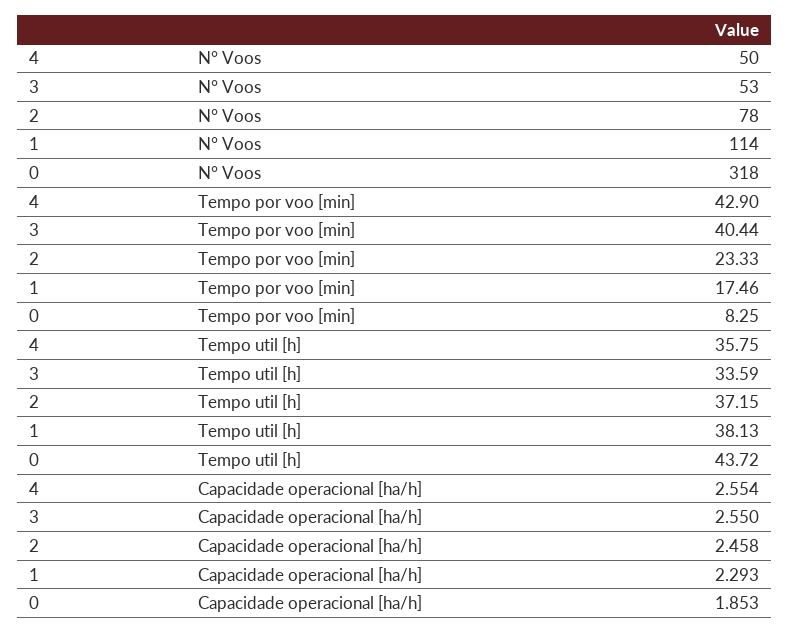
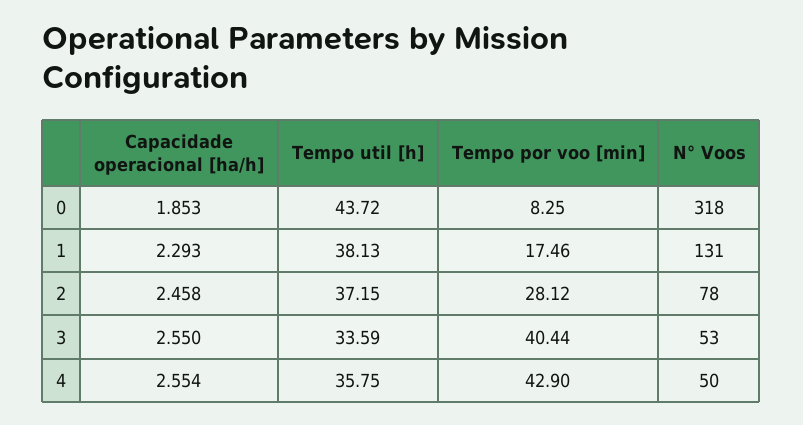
  {
    "4": {
      "N° Voos": 50,
      "Tempo por voo [min]": 42.9,
      "Tempo util [h]": 35.75,
      "Capacidade operacional [ha/h]": 2.554
    },
    "3": {
      "N° Voos": 53,
      "Tempo por voo [min]": 40.44,
      "Tempo util [h]": 33.59,
      "Capacidade operacional [ha/h]": 2.55
    },
    "2": {
      "N° Voos": 78,
-     "Tempo por voo [min]": 23.33,
+     "Tempo por voo [min]": 28.12,
      "Tempo util [h]": 37.15,
      "Capacidade operacional [ha/h]": 2.458
    },
    "1": {
-     "N° Voos": 114,
+     "N° Voos": 131,
      "Tempo por voo [min]": 17.46,
      "Tempo util [h]": 38.13,
      "Capacidade operacional [ha/h]": 2.293
    },
    "0": {
      "N° Voos": 318,
      "Tempo por voo [min]": 8.25,
      "Tempo util [h]": 43.72,
      "Capacidade operacional [ha/h]": 1.853
    }
  }

